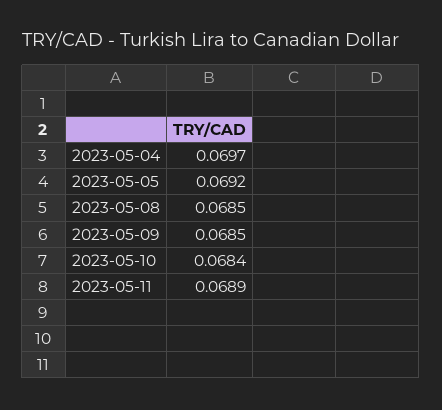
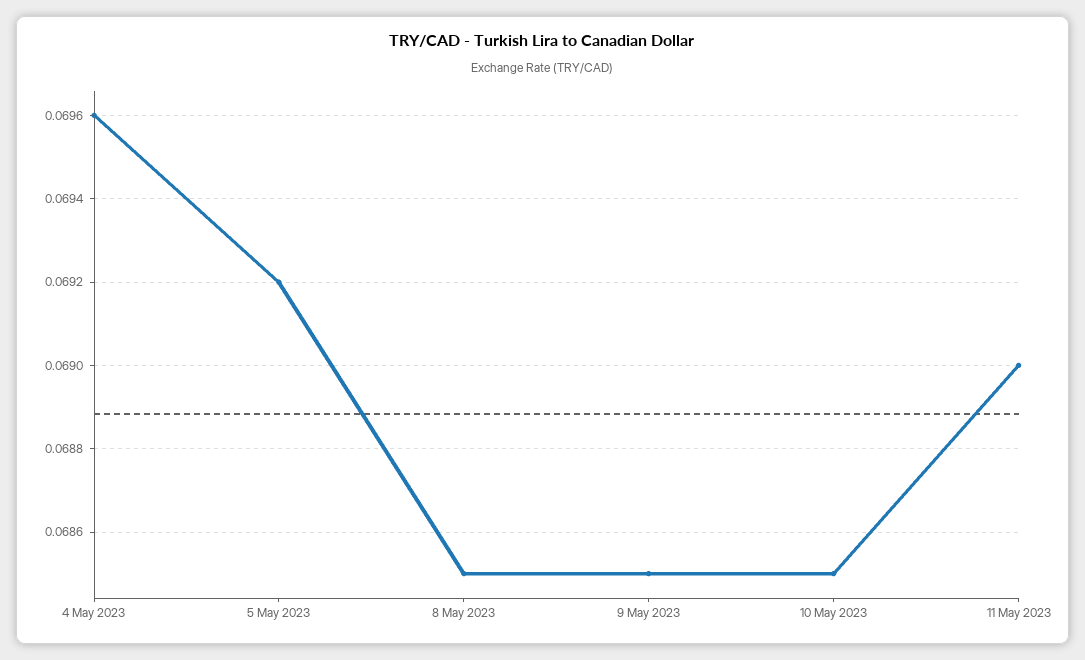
  {
-   "2023-05-04": 0.0697,
+   "2023-05-04": 0.0696,
    "2023-05-05": 0.0692,
    "2023-05-08": 0.0685,
    "2023-05-09": 0.0685,
-   "2023-05-10": 0.0684,
+   "2023-05-10": 0.0685,
-   "2023-05-11": 0.0689
+   "2023-05-11": 0.069
  }

